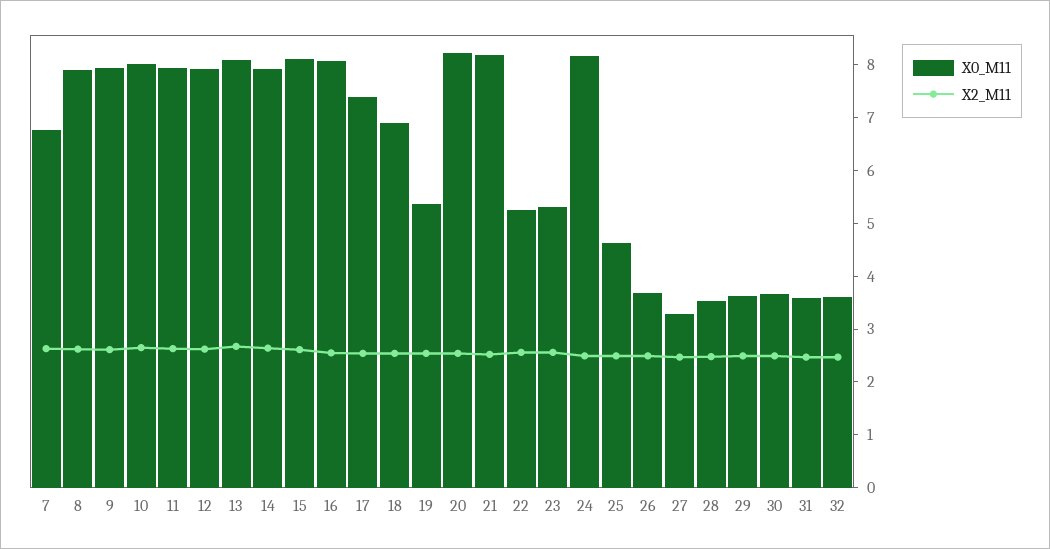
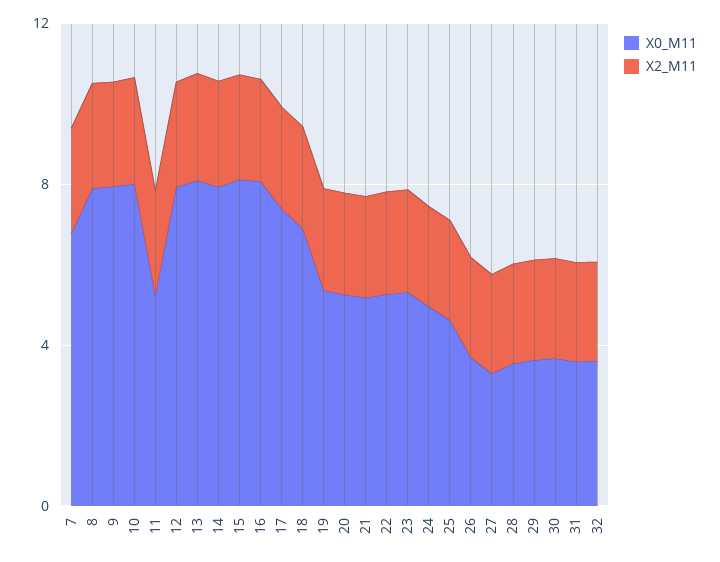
  {
    "X0_M11": {
      "7": 6.8,
      "8": 8,
      "9": 8,
      "10": 8,
-     "11": 8,
+     "11": 5,
      "12": 8,
      "13": 8,
      "14": 8,
      "15": 8.2,
      "16": 8,
      "17": 7.4,
      "18": 7,
      "19": 5.4,
-     "20": 8.2,
+     "20": 5,
-     "21": 8.2,
+     "21": 5,
      "22": 5.2,
      "23": 5.4,
-     "24": 8.2,
+     "24": 5,
      "25": 4.6,
      "26": 3.6,
      "27": 3.2,
      "28": 3.6,
      "29": 3.6,
      "30": 3.6,
      "31": 3.6,
      "32": 3.6
    },
    "X2_M11": {
      "7": 2.6,
      "8": 2.6,
      "9": 2.6,
      "10": 2.6,
      "11": 2.6,
      "12": 2.6,
      "13": 2.6,
      "14": 2.6,
      "15": 2.6,
      "16": 2.6,
      "17": 2.6,
      "18": 2.6,
      "19": 2.6,
      "20": 2.6,
      "21": 2.6,
      "22": 2.6,
      "23": 2.6,
      "24": 2.4,
      "25": 2.4,
      "26": 2.4,
      "27": 2.4,
      "28": 2.4,
      "29": 2.4,
      "30": 2.4,
      "31": 2.4,
      "32": 2.4
    }
  }

